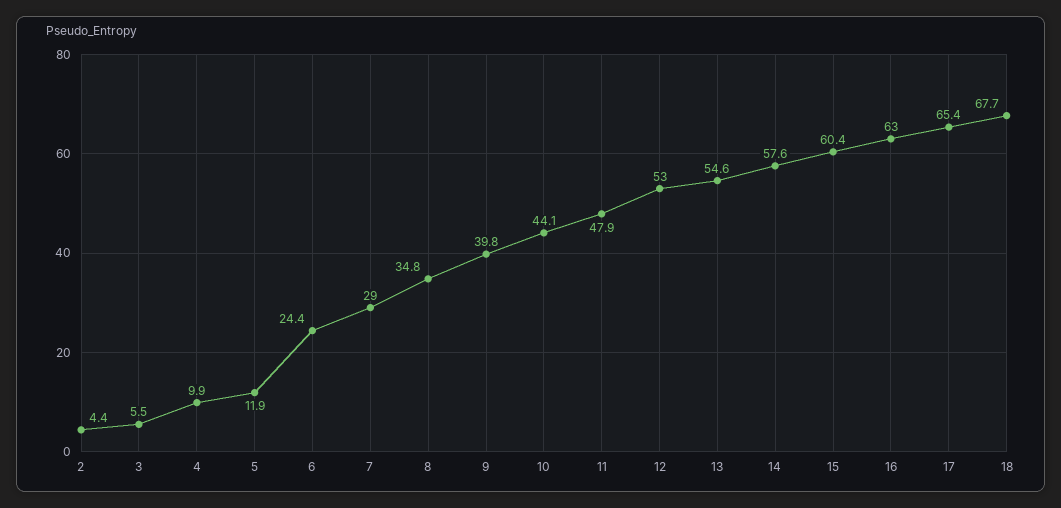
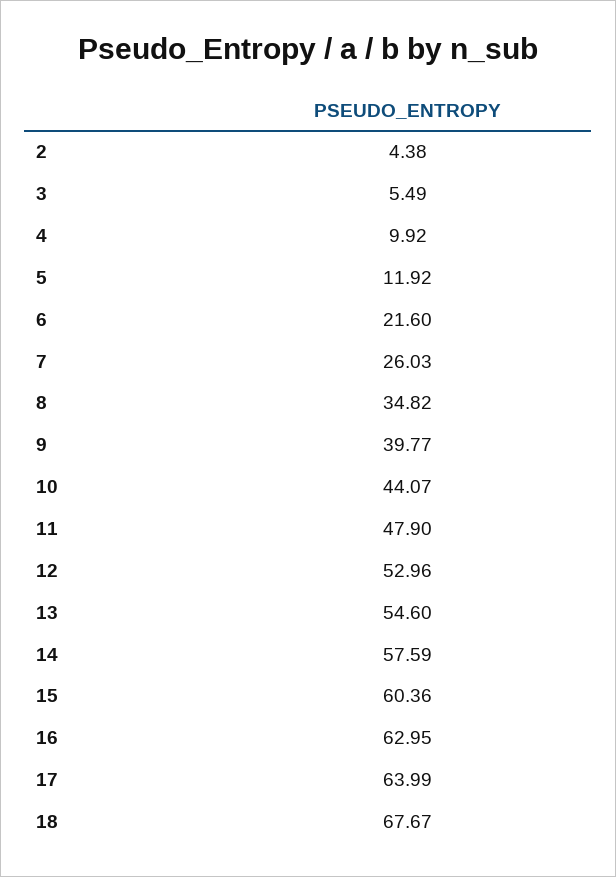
  {
    "2": 4.38,
    "3": 5.49,
    "4": 9.92,
    "5": 11.92,
-   "6": 24.4,
+   "6": 21.6,
-   "7": 29,
+   "7": 26.03,
    "8": 34.82,
    "9": 39.77,
    "10": 44.07,
    "11": 47.9,
    "12": 52.96,
    "13": 54.6,
    "14": 57.59,
    "15": 60.36,
    "16": 62.95,
-   "17": 65.4,
+   "17": 63.99,
    "18": 67.67
  }

